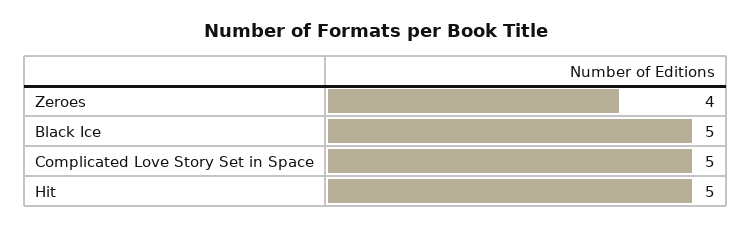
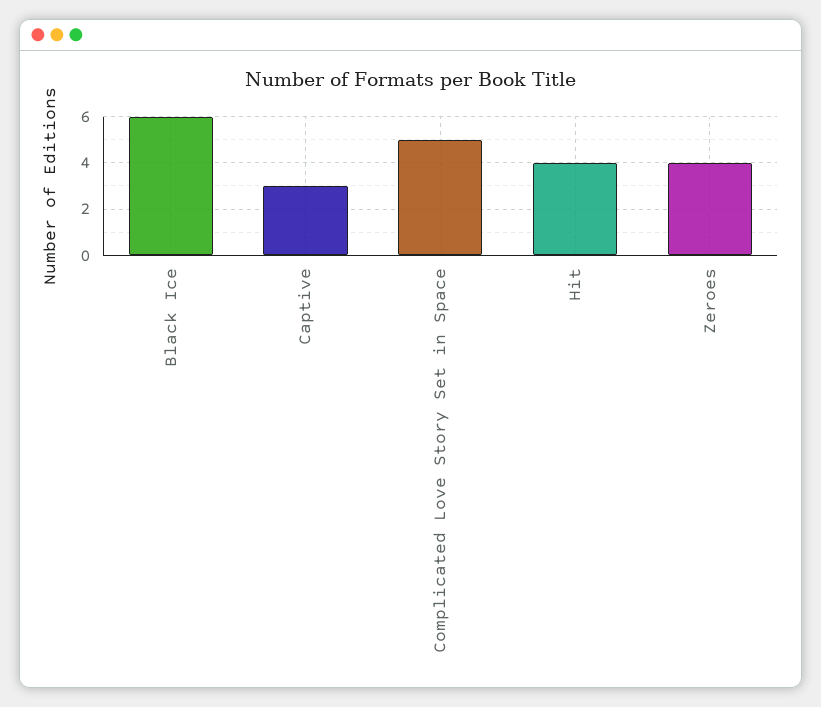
  {
    "Zeroes": 4,
-   "Black Ice": 5,
+   "Black Ice": 6,
    "Complicated Love Story Set in Space": 5,
-   "Hit": 5
+   "Hit": 4,
+   "Captive": 3
  }

